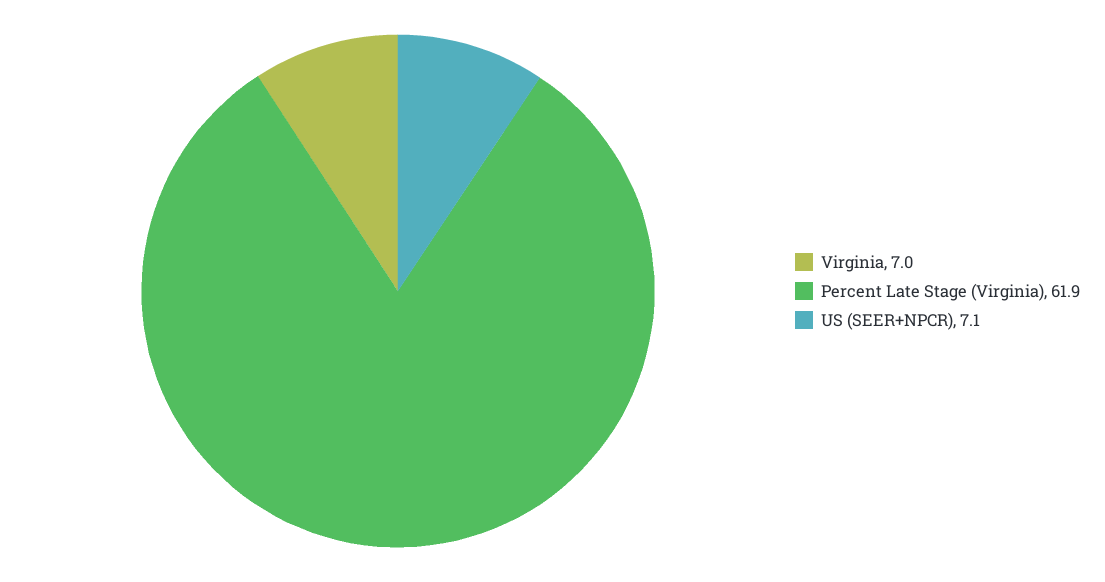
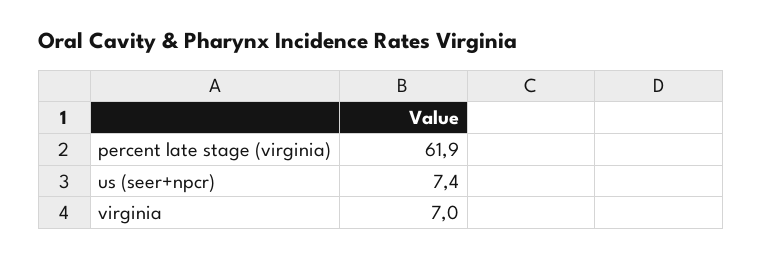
  {
    "Virginia": 7,
    "Percent Late Stage (Virginia)": 61.9,
-   "US (SEER+NPCR)": 7.1
+   "US (SEER+NPCR)": 7.4
  }

